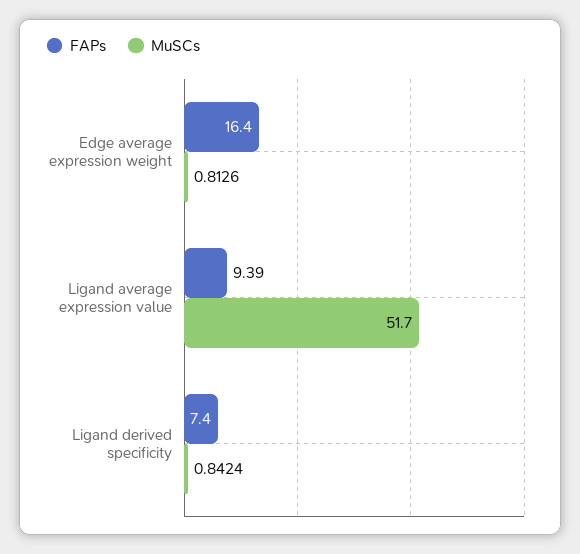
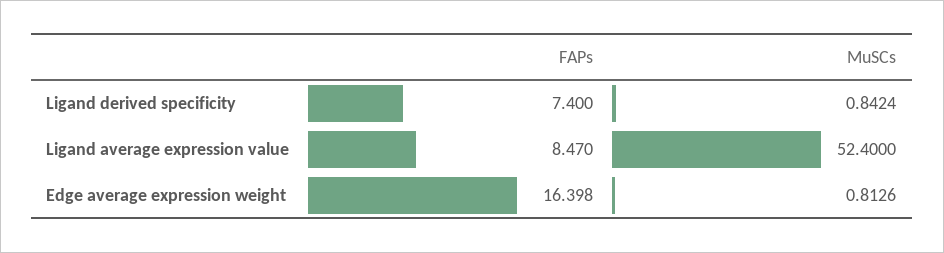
  {
    "FAPs": {
-     "Edge average expression weight": 16.4,
+     "Edge average expression weight": 16.398,
-     "Ligand average expression value": 9.39,
+     "Ligand average expression value": 8.47,
      "Ligand derived specificity": 7.4
    },
    "MuSCs": {
      "Edge average expression weight": 0.8126,
-     "Ligand average expression value": 51.7,
+     "Ligand average expression value": 52.4,
      "Ligand derived specificity": 0.8424
    }
  }

